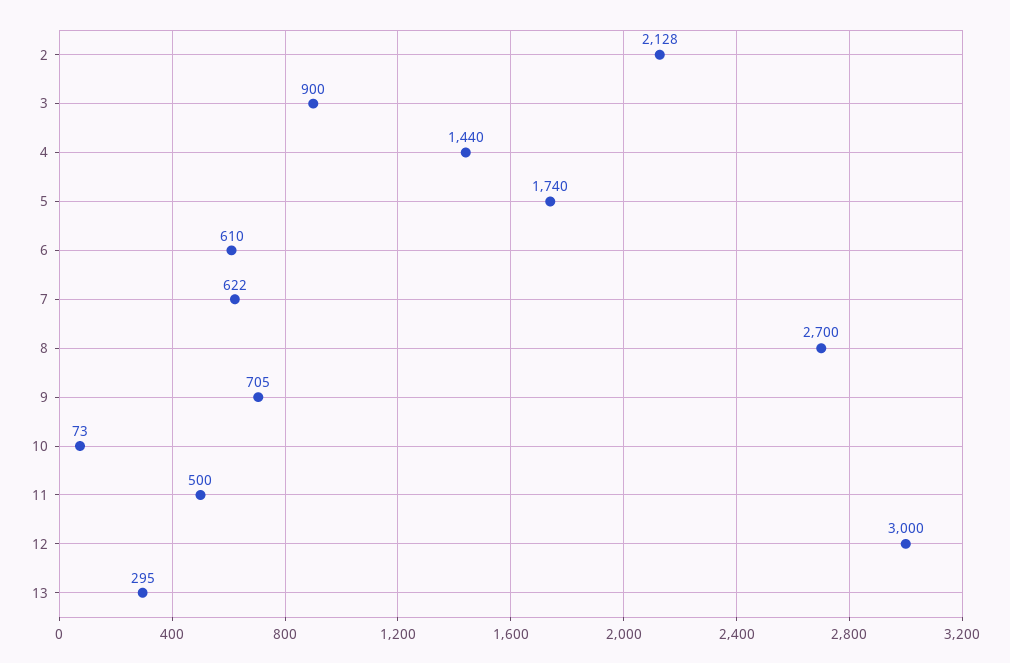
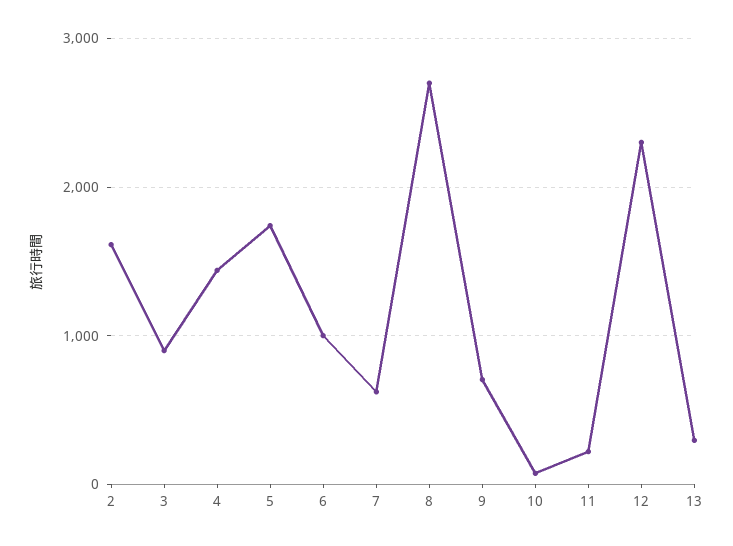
  {
-   "2": 2128,
+   "2": 1600,
    "3": 900,
    "4": 1440,
    "5": 1740,
-   "6": 610,
+   "6": 1000,
    "7": 622,
    "8": 2700,
    "9": 705,
    "10": 73,
-   "11": 500,
+   "11": 200,
-   "12": 3000,
+   "12": 2300,
    "13": 295
  }

